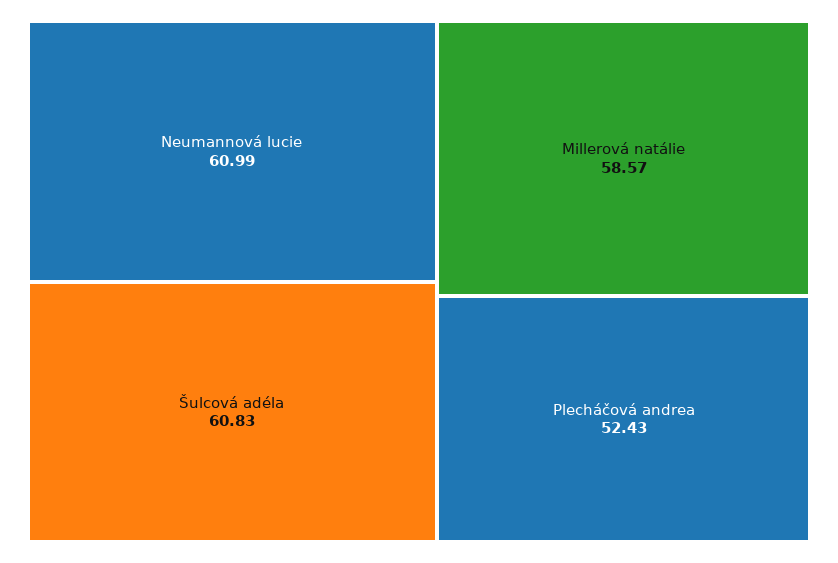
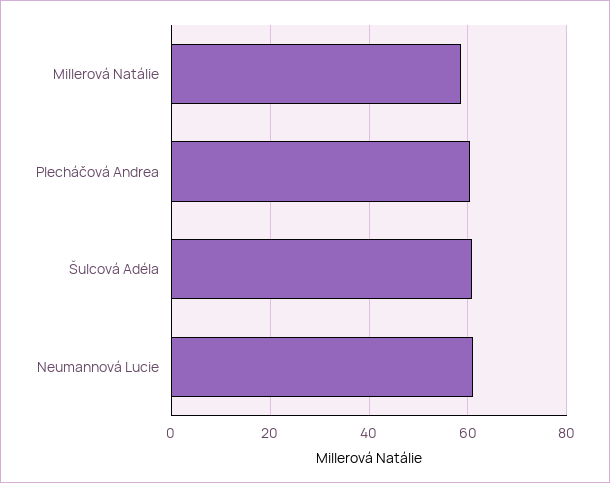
  {
    "Neumannová lucie": 60.99,
    "Šulcová adéla": 60.83,
    "Millerová natálie": 58.57,
-   "Plecháčová andrea": 52.43
+   "Plecháčová andrea": 60
  }

